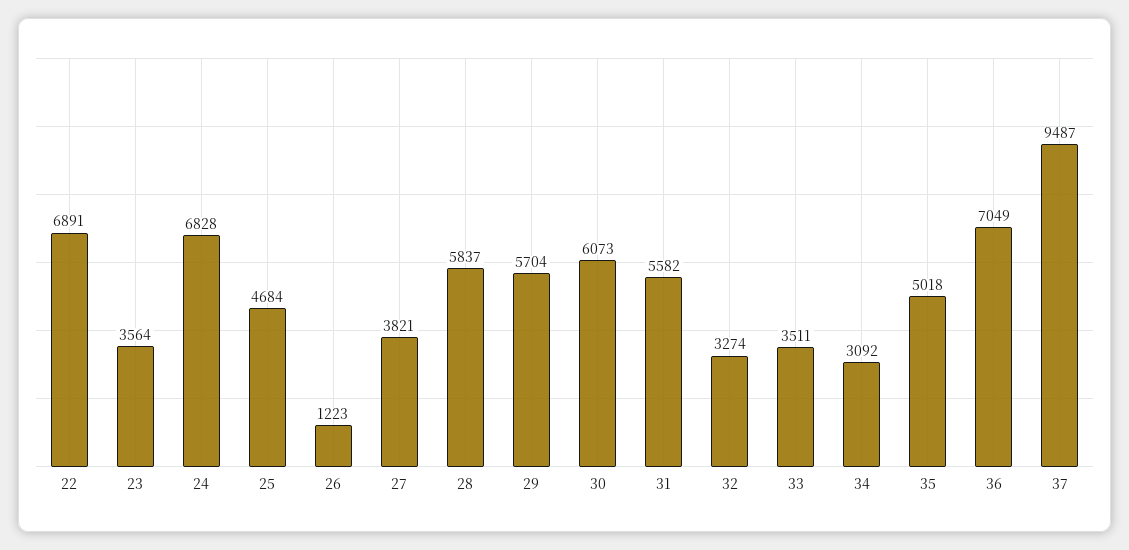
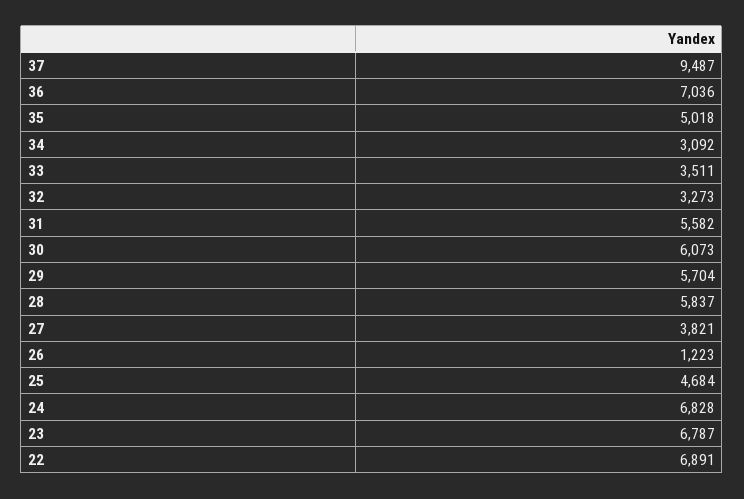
  {
    "22": 6891,
-   "23": 3564,
+   "23": 6787,
    "24": 6828,
    "25": 4684,
    "26": 1223,
    "27": 3821,
    "28": 5837,
    "29": 5704,
    "30": 6073,
    "31": 5582,
-   "32": 3274,
+   "32": 3273,
    "33": 3511,
    "34": 3092,
    "35": 5018,
-   "36": 7049,
+   "36": 7036,
    "37": 9487
  }

